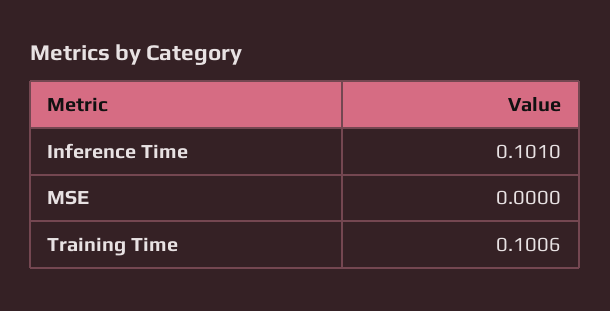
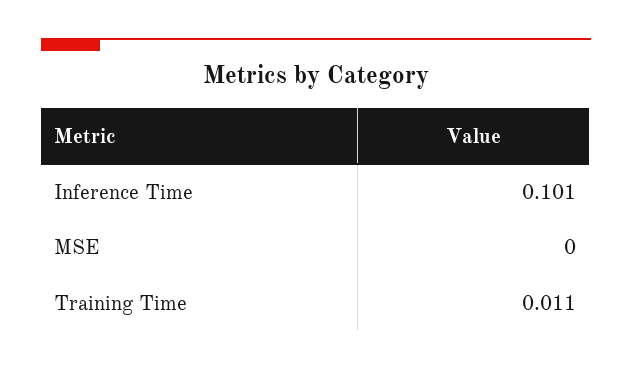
  {
    "Inference Time": 0.101,
    "MSE": 0,
-   "Training Time": 0.1006
+   "Training Time": 0.011
  }

